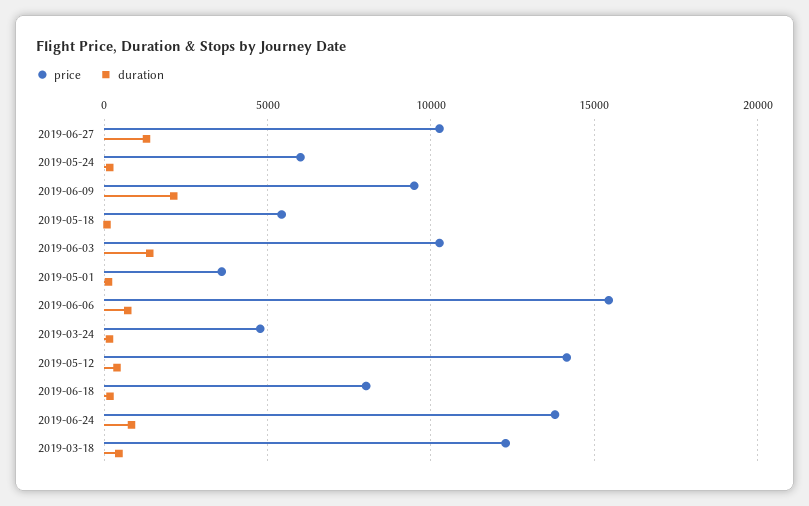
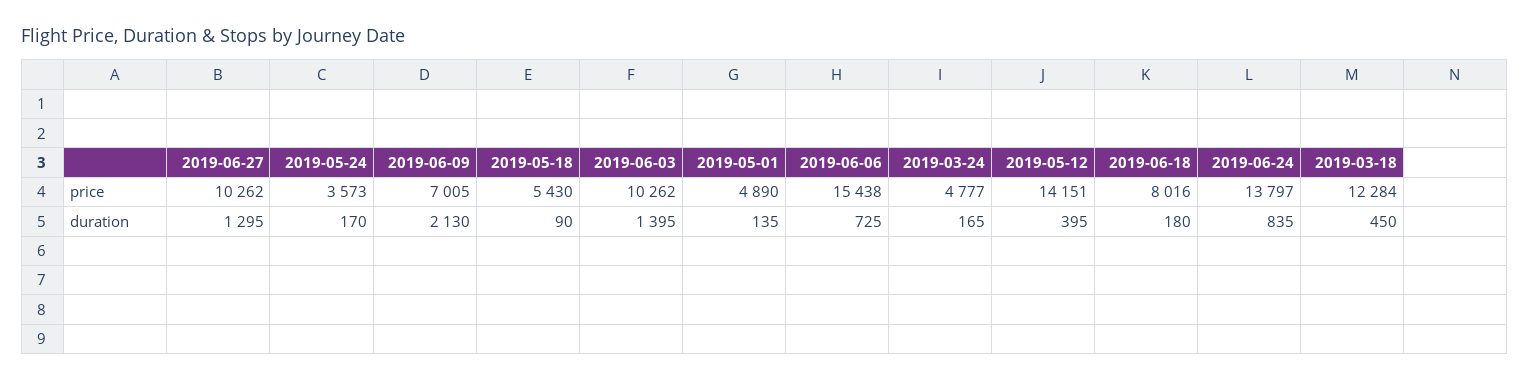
  {
    "price": {
      "2019-06-27": 10262,
-     "2019-05-24": 6000,
+     "2019-05-24": 3573,
-     "2019-06-09": 9500,
+     "2019-06-09": 7005,
      "2019-05-18": 5430,
      "2019-06-03": 10262,
-     "2019-05-01": 3500,
+     "2019-05-01": 4890,
      "2019-06-06": 15438,
      "2019-03-24": 4777,
      "2019-05-12": 14151,
      "2019-06-18": 8016,
      "2019-06-24": 13797,
      "2019-03-18": 12284
    },
    "duration": {
      "2019-06-27": 1295,
      "2019-05-24": 170,
      "2019-06-09": 2130,
      "2019-05-18": 90,
      "2019-06-03": 1395,
      "2019-05-01": 135,
      "2019-06-06": 725,
      "2019-03-24": 165,
      "2019-05-12": 395,
      "2019-06-18": 180,
      "2019-06-24": 835,
      "2019-03-18": 450
    }
  }

